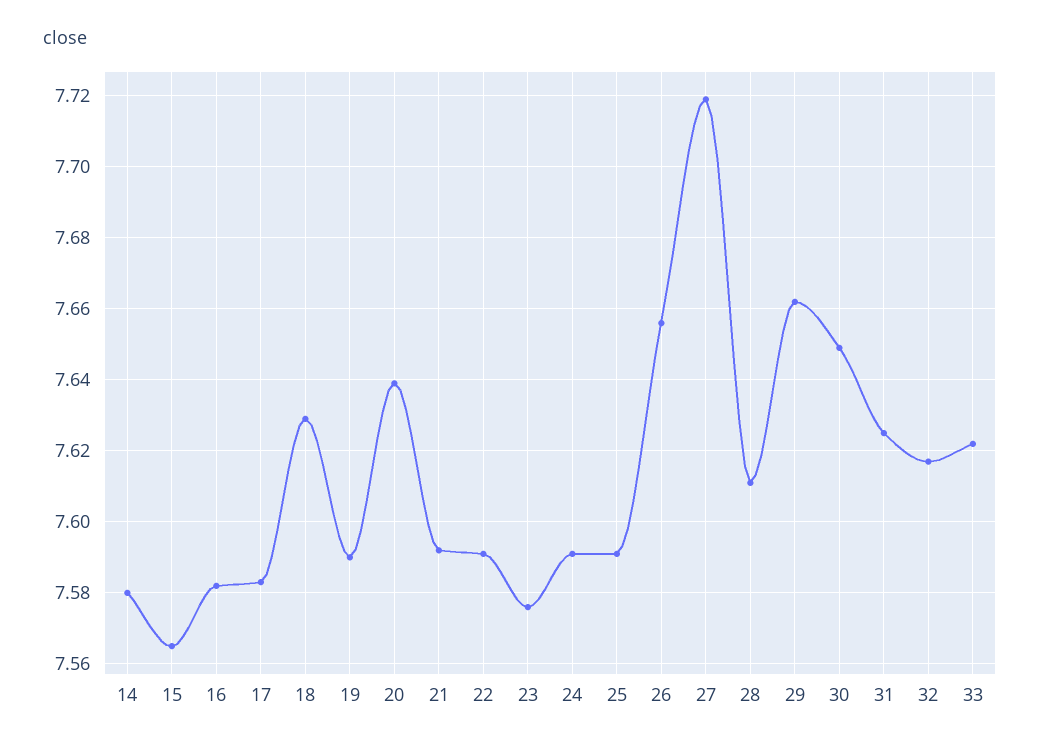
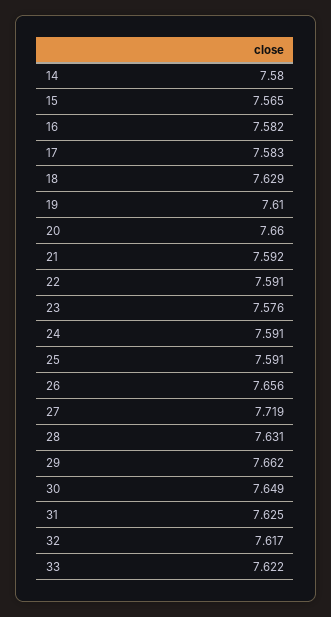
  {
    "14": 7.58,
    "15": 7.565,
    "16": 7.582,
    "17": 7.583,
    "18": 7.629,
-   "19": 7.59,
+   "19": 7.61,
-   "20": 7.64,
+   "20": 7.66,
    "21": 7.592,
    "22": 7.591,
    "23": 7.576,
    "24": 7.591,
    "25": 7.591,
    "26": 7.656,
    "27": 7.719,
-   "28": 7.61,
+   "28": 7.631,
    "29": 7.662,
    "30": 7.649,
    "31": 7.625,
    "32": 7.617,
    "33": 7.622
  }

